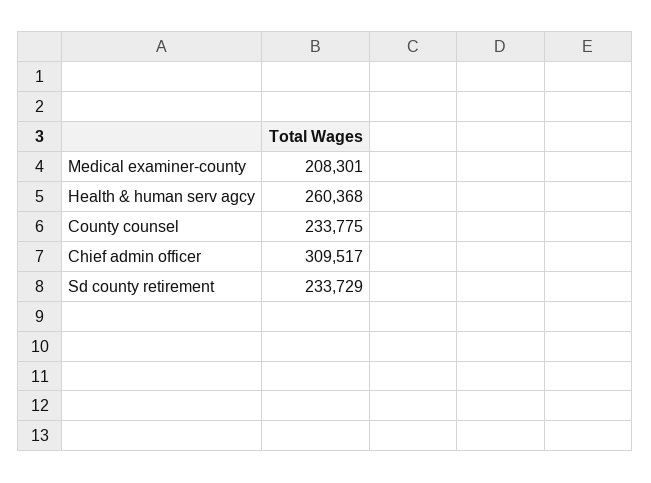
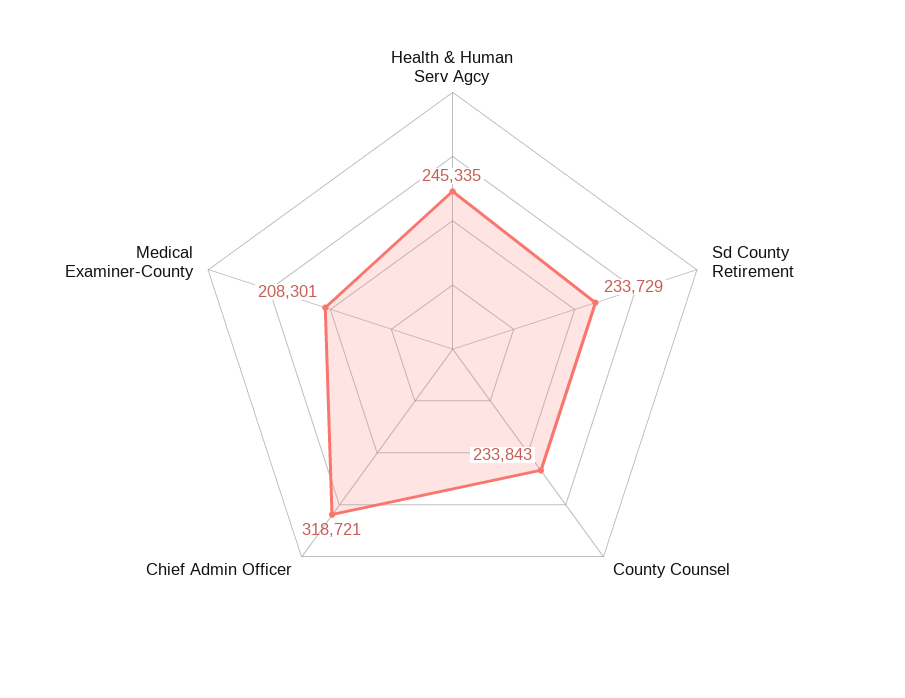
  {
    "Medical examiner-county": 208301,
-   "Health & human serv agcy": 260368,
+   "Health & human serv agcy": 245335,
-   "County counsel": 233775,
+   "County counsel": 233843,
-   "Chief admin officer": 309517,
+   "Chief admin officer": 318721,
    "Sd county retirement": 233729
  }

